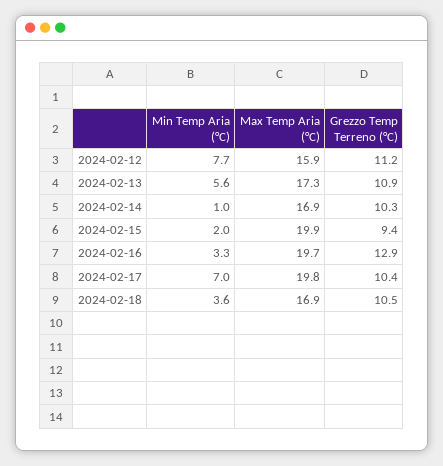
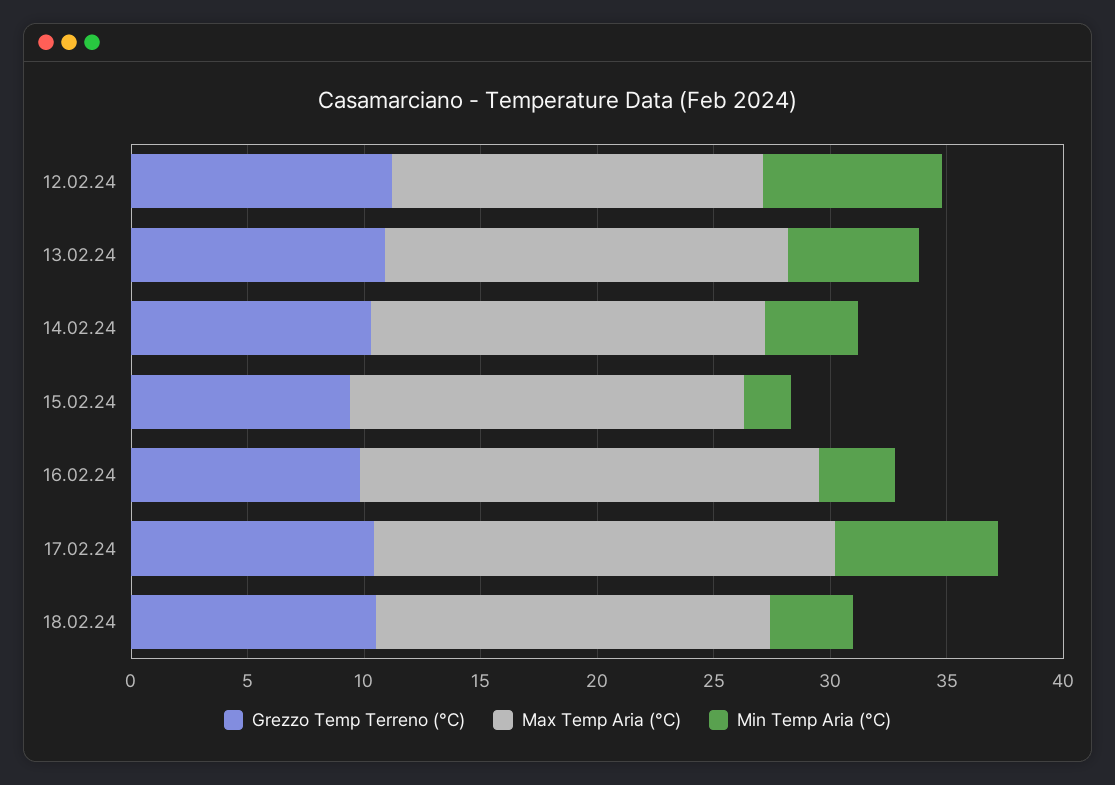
  {
    "Min Temp Aria (°C)": {
      "2024-02-12": 7.7,
      "2024-02-13": 5.6,
-     "2024-02-14": 1,
+     "2024-02-14": 4,
      "2024-02-15": 2,
      "2024-02-16": 3.3,
      "2024-02-17": 7,
      "2024-02-18": 3.6
    },
    "Max Temp Aria (°C)": {
      "2024-02-12": 15.9,
      "2024-02-13": 17.3,
      "2024-02-14": 16.9,
-     "2024-02-15": 19.9,
+     "2024-02-15": 17,
      "2024-02-16": 19.7,
      "2024-02-17": 19.8,
      "2024-02-18": 16.9
    },
    "Grezzo Temp Terreno (°C)": {
      "2024-02-12": 11.2,
      "2024-02-13": 10.9,
      "2024-02-14": 10.3,
      "2024-02-15": 9.4,
-     "2024-02-16": 12.9,
+     "2024-02-16": 10,
      "2024-02-17": 10.4,
      "2024-02-18": 10.5
    }
  }

